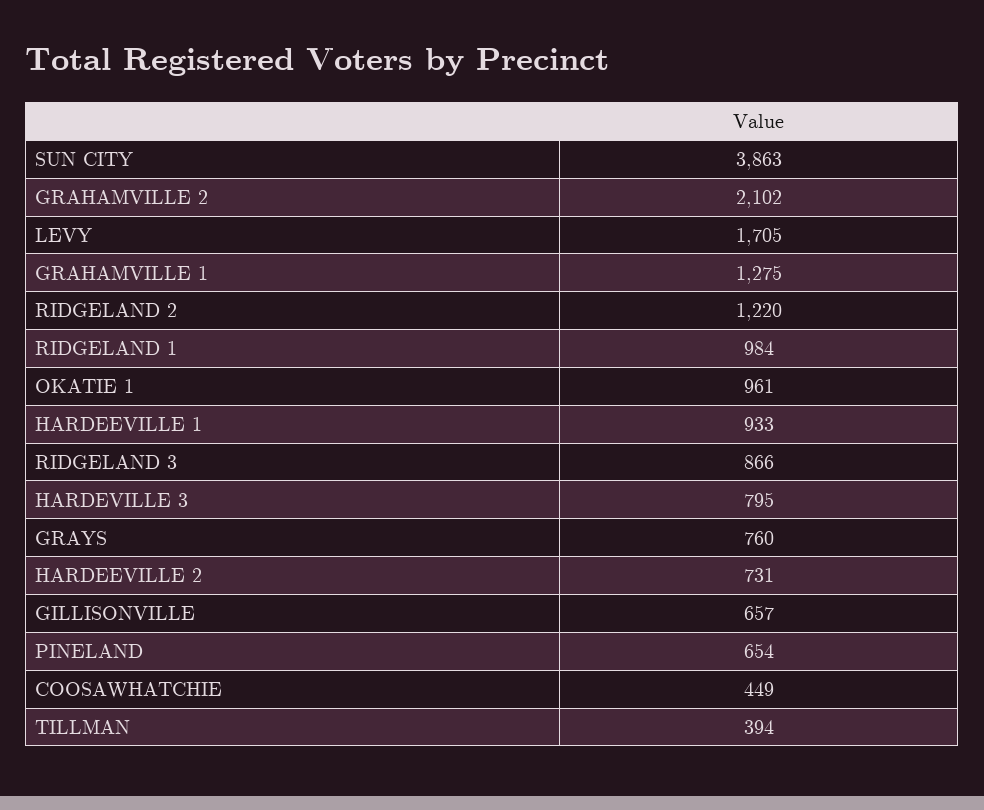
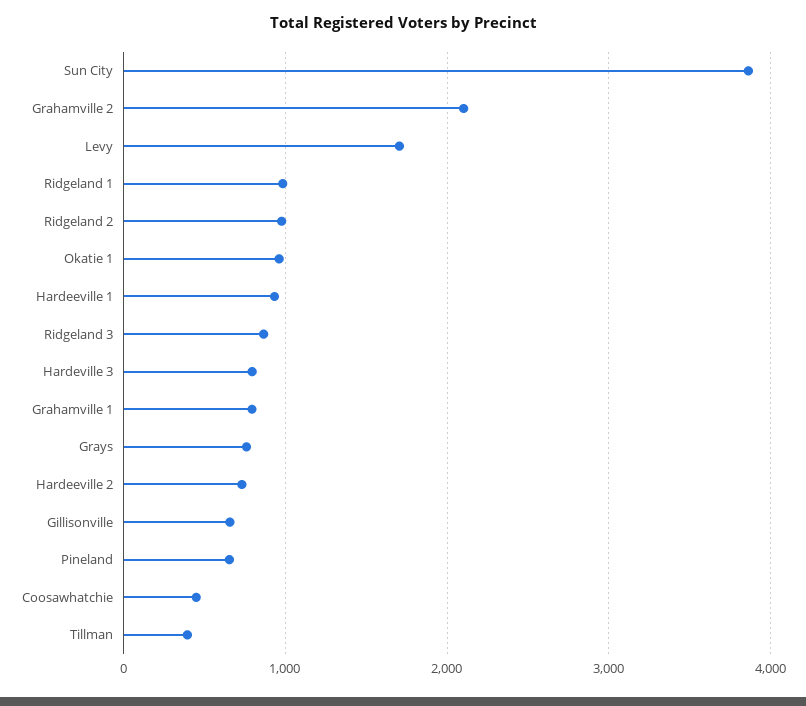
  {
    "SUN CITY": 3863,
    "GRAHAMVILLE 2": 2102,
    "LEVY": 1705,
-   "GRAHAMVILLE 1": 1275,
+   "GRAHAMVILLE 1": 800,
-   "RIDGELAND 2": 1220,
+   "RIDGELAND 2": 1000,
    "RIDGELAND 1": 984,
    "OKATIE 1": 961,
    "HARDEEVILLE 1": 933,
    "RIDGELAND 3": 866,
    "HARDEVILLE 3": 795,
    "GRAYS": 760,
    "HARDEEVILLE 2": 731,
    "GILLISONVILLE": 657,
    "PINELAND": 654,
    "COOSAWHATCHIE": 449,
    "TILLMAN": 394
  }

